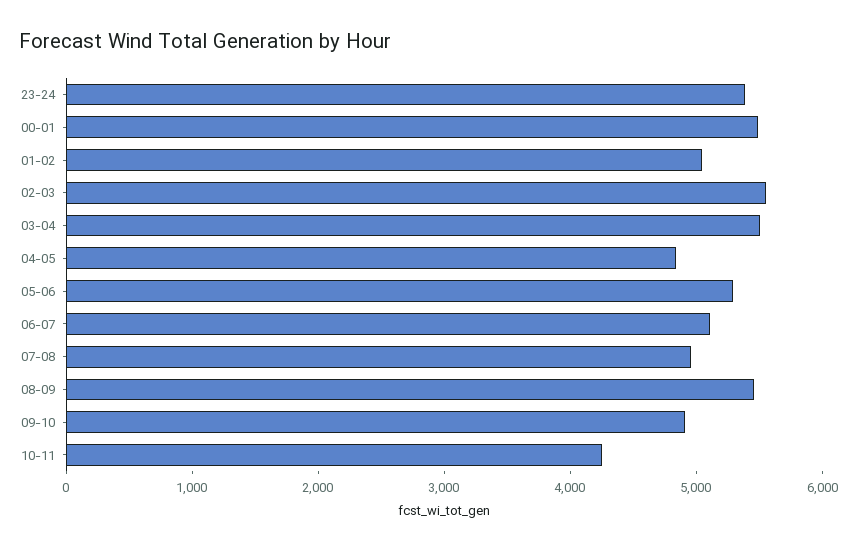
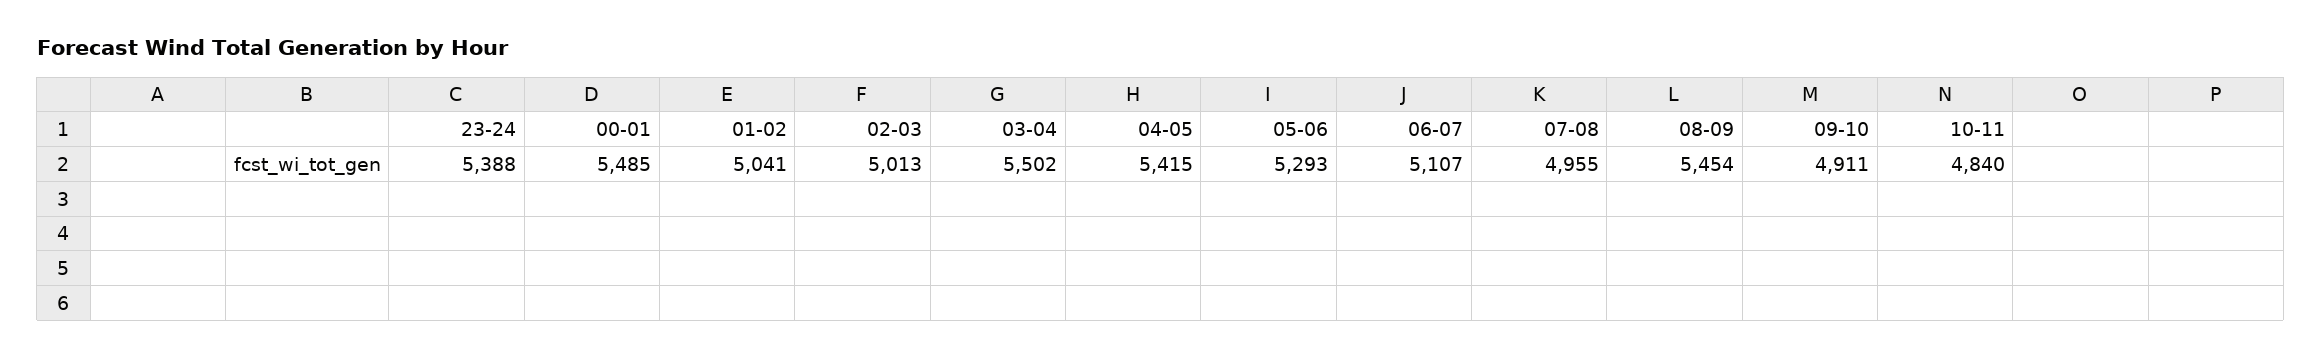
  {
    "23-24": 5388,
    "00-01": 5485,
    "01-02": 5041,
-   "02-03": 5600,
+   "02-03": 5013,
    "03-04": 5502,
-   "04-05": 4800,
+   "04-05": 5415,
    "05-06": 5293,
    "06-07": 5107,
    "07-08": 4955,
    "08-09": 5454,
    "09-10": 4911,
-   "10-11": 4200
+   "10-11": 4840
  }

